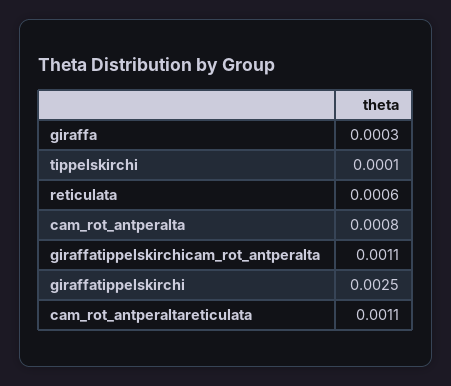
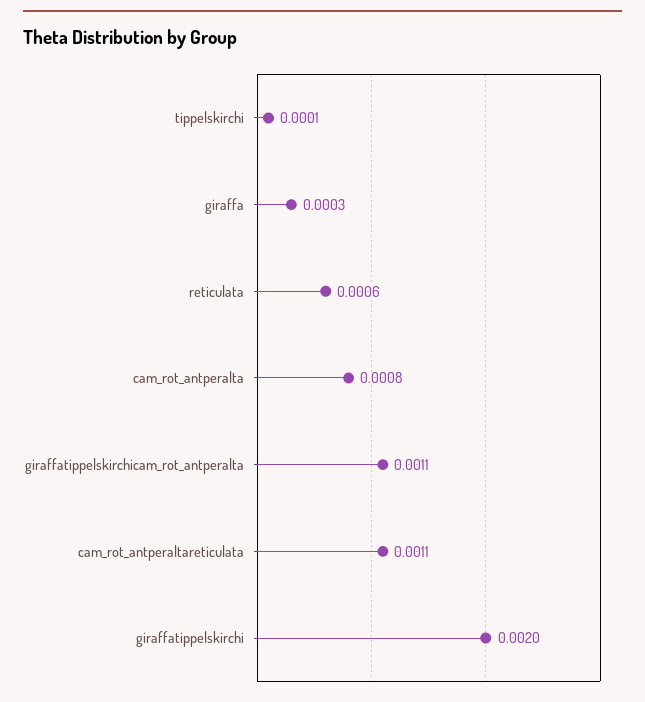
  {
    "giraffa": 0.0003,
    "tippelskirchi": 0.0001,
    "reticulata": 0.0006,
    "cam_rot_antperalta": 0.0008,
    "giraffatippelskirchicam_rot_antperalta": 0.0011,
-   "giraffatippelskirchi": 0.0025,
+   "giraffatippelskirchi": 0.002,
    "cam_rot_antperaltareticulata": 0.0011
  }

